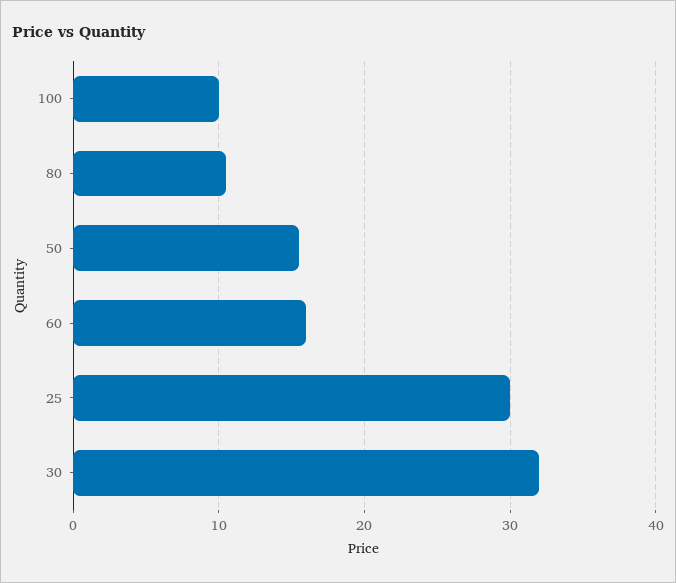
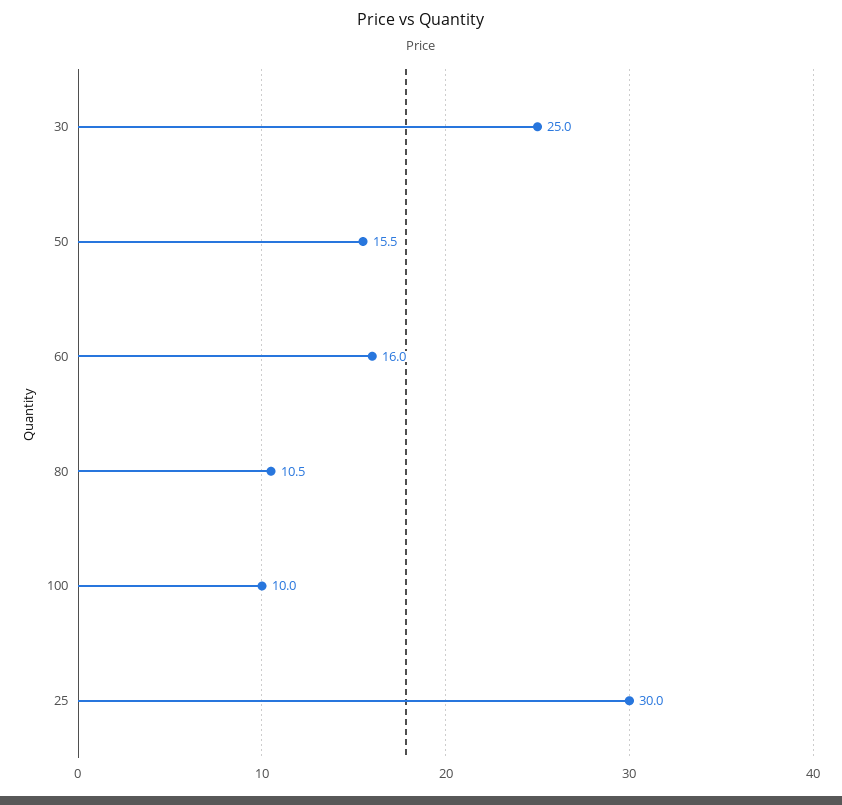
  {
    "100": 10,
    "80": 10.5,
    "50": 15.5,
    "60": 16,
    "25": 30,
-   "30": 32
+   "30": 25
  }

